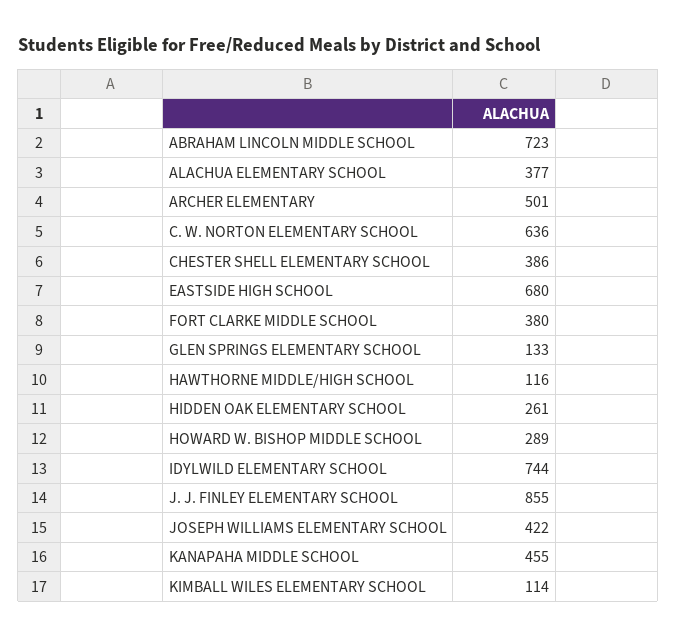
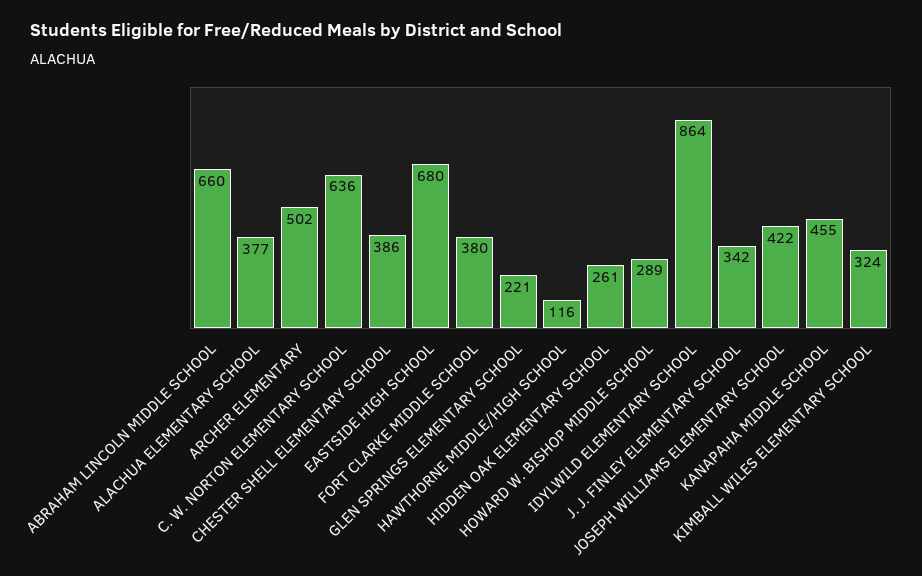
  {
-   "ABRAHAM LINCOLN MIDDLE SCHOOL": 723,
+   "ABRAHAM LINCOLN MIDDLE SCHOOL": 660,
    "ALACHUA ELEMENTARY SCHOOL": 377,
-   "ARCHER ELEMENTARY": 501,
+   "ARCHER ELEMENTARY": 502,
    "C. W. NORTON ELEMENTARY SCHOOL": 636,
    "CHESTER SHELL ELEMENTARY SCHOOL": 386,
    "EASTSIDE HIGH SCHOOL": 680,
    "FORT CLARKE MIDDLE SCHOOL": 380,
-   "GLEN SPRINGS ELEMENTARY SCHOOL": 133,
+   "GLEN SPRINGS ELEMENTARY SCHOOL": 221,
    "HAWTHORNE MIDDLE/HIGH SCHOOL": 116,
    "HIDDEN OAK ELEMENTARY SCHOOL": 261,
    "HOWARD W. BISHOP MIDDLE SCHOOL": 289,
-   "IDYLWILD ELEMENTARY SCHOOL": 744,
+   "IDYLWILD ELEMENTARY SCHOOL": 864,
-   "J. J. FINLEY ELEMENTARY SCHOOL": 855,
+   "J. J. FINLEY ELEMENTARY SCHOOL": 342,
    "JOSEPH WILLIAMS ELEMENTARY SCHOOL": 422,
    "KANAPAHA MIDDLE SCHOOL": 455,
-   "KIMBALL WILES ELEMENTARY SCHOOL": 114
+   "KIMBALL WILES ELEMENTARY SCHOOL": 324
  }

